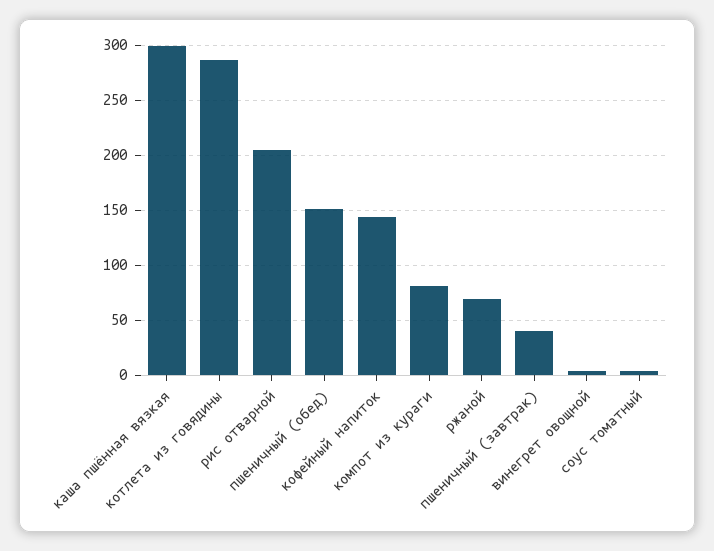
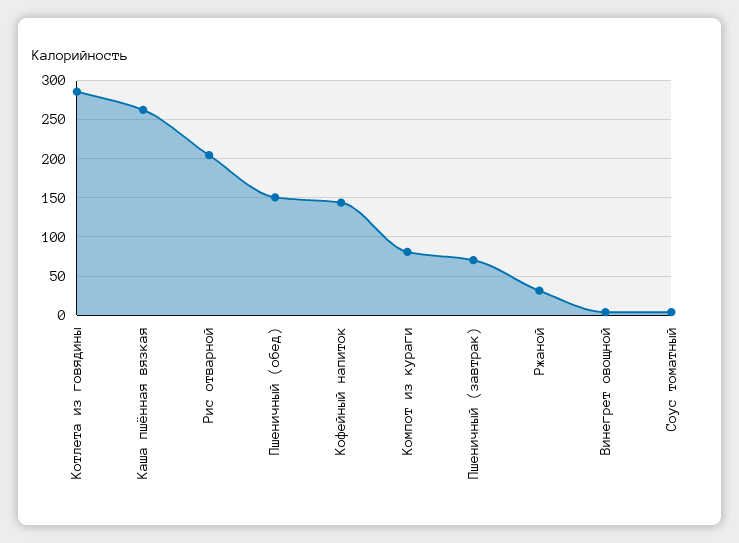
  {
-   "каша пшённая вязкая": 300,
+   "каша пшённая вязкая": 260,
    "котлета из говядины": 290,
    "рис отварной": 200,
    "пшеничный (обед)": 150,
    "кофейный напиток": 140,
    "компот из кураги": 80,
-   "ржаной": 70,
+   "ржаной": 30,
-   "пшеничный (завтрак)": 40,
+   "пшеничный (завтрак)": 70,
    "винегрет овощной": 0,
    "соус томатный": 0
  }

